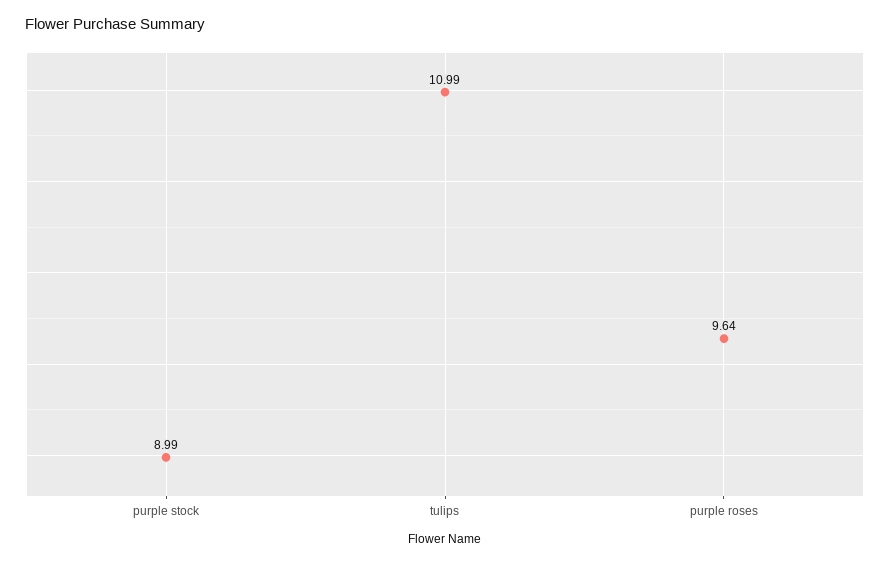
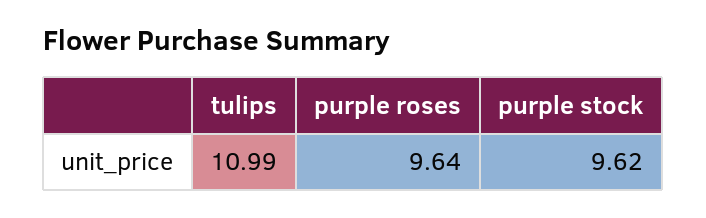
  {
-   "purple stock": 8.99,
+   "purple stock": 9.62,
    "tulips": 10.99,
    "purple roses": 9.64
  }

